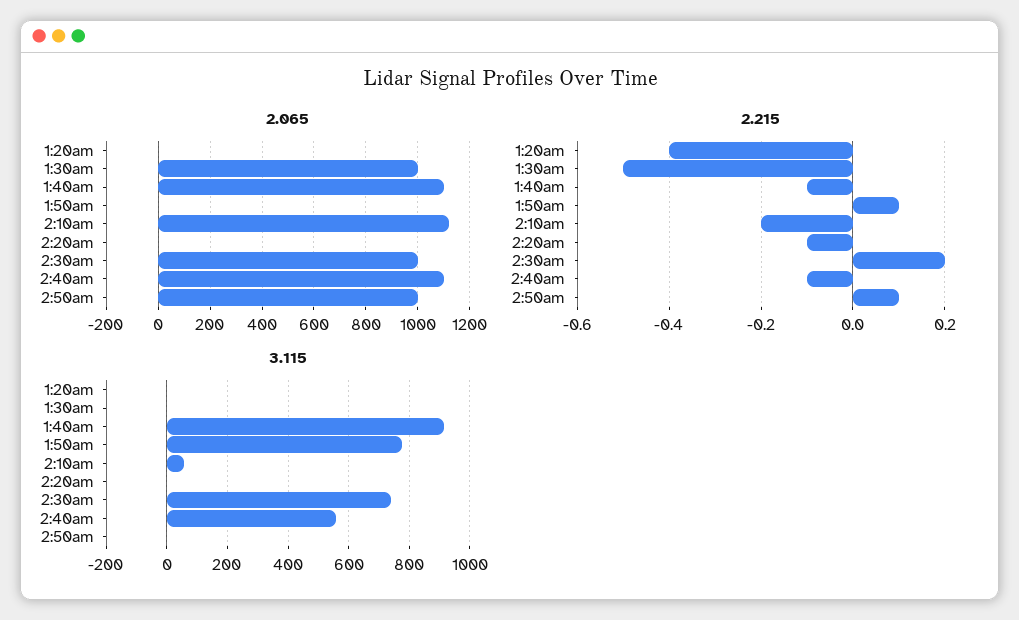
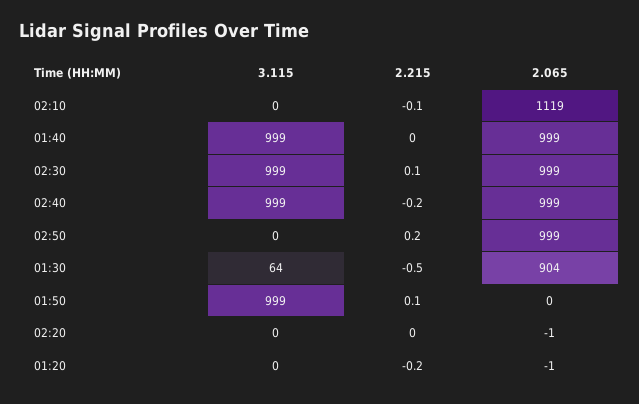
  {
    "2.065": {
      "1:20am": -1,
-     "1:30am": 1000,
+     "1:30am": 904,
-     "1:40am": 1100,
+     "1:40am": 999,
      "1:50am": 0,
      "2:10am": 1119,
      "2:20am": -1,
      "2:30am": 999,
-     "2:40am": 1100,
+     "2:40am": 999,
      "2:50am": 999
    },
    "2.215": {
-     "1:20am": -0.4,
+     "1:20am": -0.2,
      "1:30am": -0.5,
-     "1:40am": -0.1,
+     "1:40am": 0,
      "1:50am": 0.1,
-     "2:10am": -0.2,
+     "2:10am": -0.1,
-     "2:20am": -0.1,
+     "2:20am": 0,
-     "2:30am": 0.2,
+     "2:30am": 0.1,
-     "2:40am": -0.1,
+     "2:40am": -0.2,
-     "2:50am": 0.1
+     "2:50am": 0.2
    },
    "3.115": {
      "1:20am": 0,
-     "1:30am": 0,
+     "1:30am": 64,
-     "1:40am": 920,
+     "1:40am": 999,
-     "1:50am": 780,
+     "1:50am": 999,
-     "2:10am": 60,
+     "2:10am": 0,
      "2:20am": 0,
-     "2:30am": 740,
+     "2:30am": 999,
-     "2:40am": 560,
+     "2:40am": 999,
      "2:50am": 0
    }
  }

